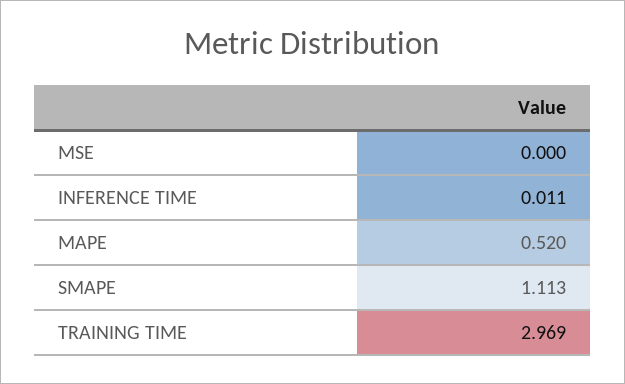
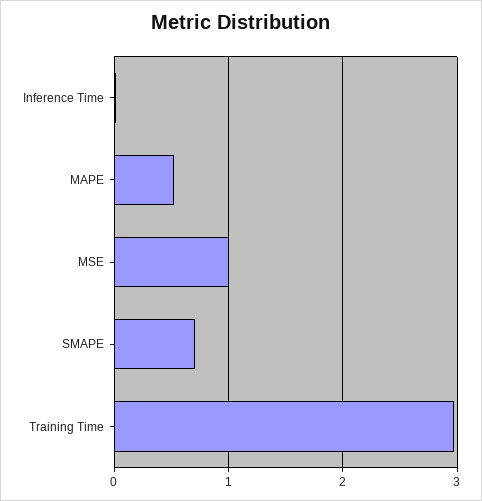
  {
-   "MSE": 0,
+   "MSE": 1,
    "INFERENCE TIME": 0.011,
    "MAPE": 0.52,
-   "SMAPE": 1.113,
+   "SMAPE": 0.7,
    "TRAINING TIME": 2.969
  }

